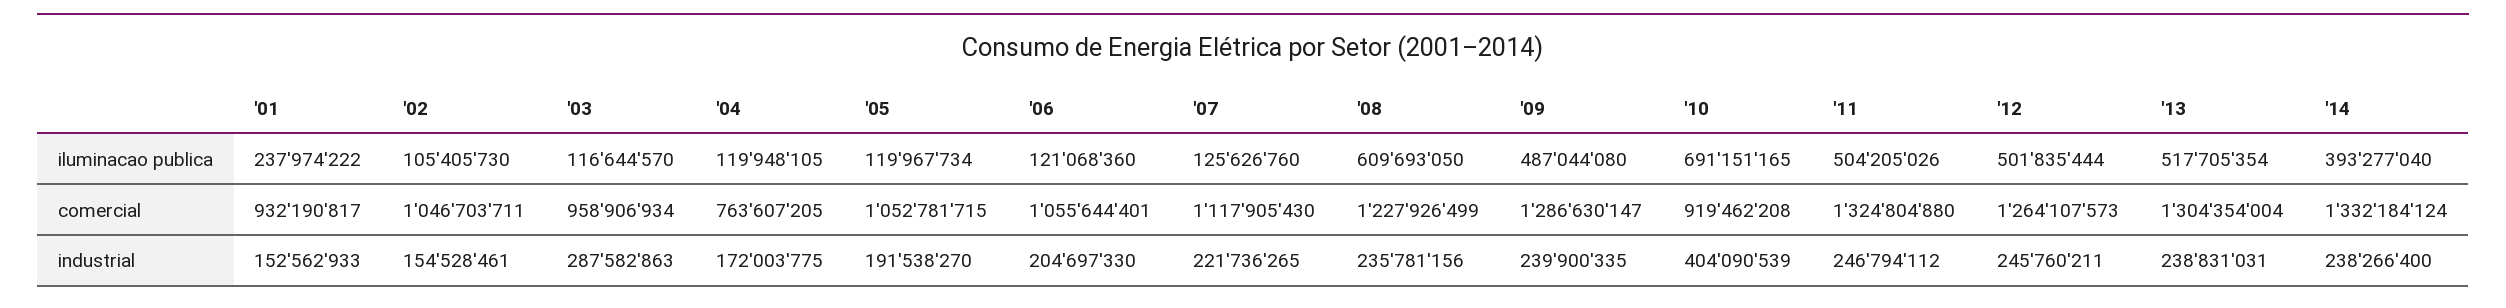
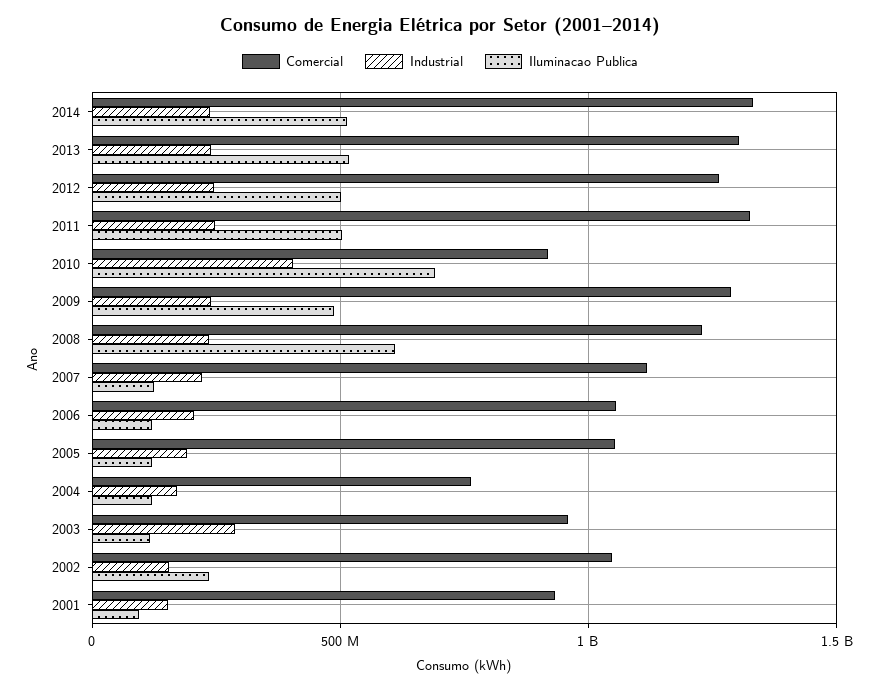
  {
    "iluminacao publica": {
-     "'01": 237974222,
+     "'01": 100000000,
-     "'02": 105405730,
+     "'02": 250000000,
      "'03": 116644570,
      "'04": 119948105,
      "'05": 119967734,
      "'06": 121068360,
      "'07": 125626760,
      "'08": 609693050,
      "'09": 487044080,
      "'10": 691151165,
      "'11": 504205026,
      "'12": 501835444,
      "'13": 517705354,
-     "'14": 393277040
+     "'14": 500000000
    },
    "comercial": {
      "'01": 932190817,
      "'02": 1046703711,
      "'03": 958906934,
      "'04": 763607205,
      "'05": 1052781715,
      "'06": 1055644401,
      "'07": 1117905430,
      "'08": 1227926499,
      "'09": 1286630147,
      "'10": 919462208,
      "'11": 1324804880,
      "'12": 1264107573,
      "'13": 1304354004,
      "'14": 1332184124
    },
    "industrial": {
      "'01": 152562933,
      "'02": 154528461,
      "'03": 287582863,
      "'04": 172003775,
      "'05": 191538270,
      "'06": 204697330,
      "'07": 221736265,
      "'08": 235781156,
      "'09": 239900335,
      "'10": 404090539,
      "'11": 246794112,
      "'12": 245760211,
      "'13": 238831031,
      "'14": 238266400
    }
  }

